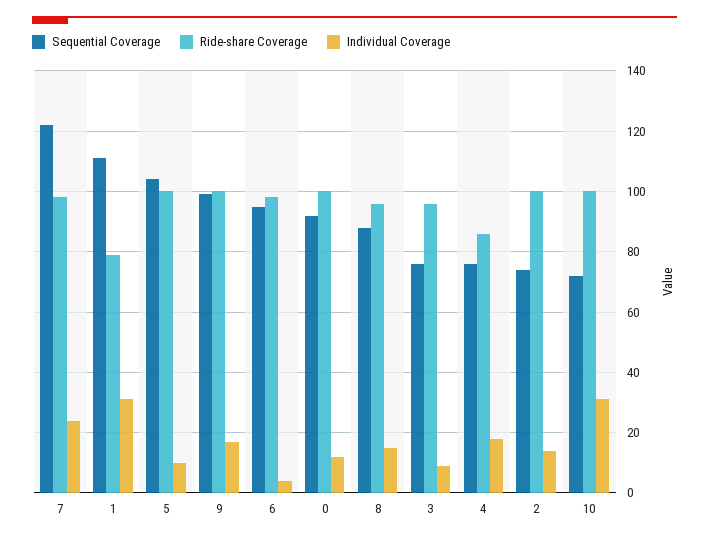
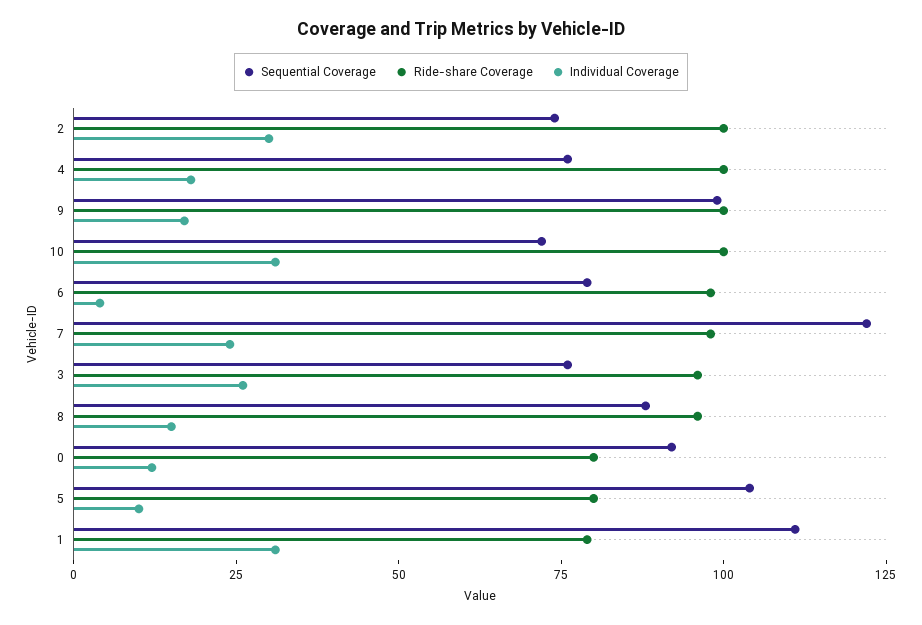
  {
    "Sequential Coverage": {
      "7": 120,
      "1": 110,
      "5": 105,
      "9": 100,
-     "6": 95,
+     "6": 80,
      "0": 90,
      "8": 90,
      "3": 75,
      "4": 75,
      "2": 75,
      "10": 70
    },
    "Ride-share Coverage": {
      "7": 100,
      "1": 80,
-     "5": 100,
+     "5": 80,
      "9": 100,
      "6": 100,
-     "0": 100,
+     "0": 80,
      "8": 95,
      "3": 95,
-     "4": 85,
+     "4": 100,
      "2": 100,
      "10": 100
    },
    "Individual Coverage": {
      "7": 25,
      "1": 30,
      "5": 10,
      "9": 15,
      "6": 5,
      "0": 10,
      "8": 15,
-     "3": 10,
+     "3": 25,
      "4": 20,
-     "2": 15,
+     "2": 30,
      "10": 30
    }
  }

